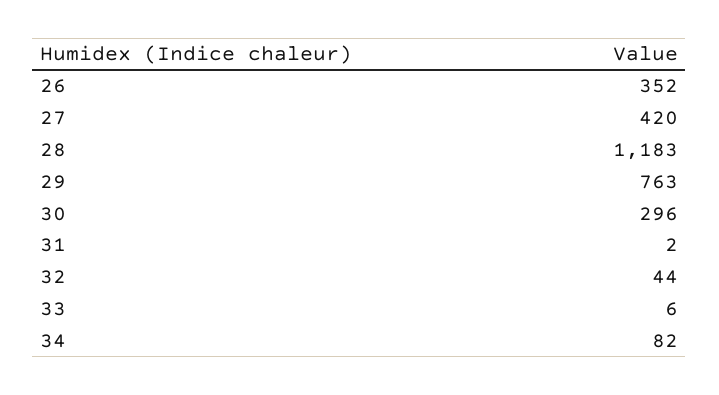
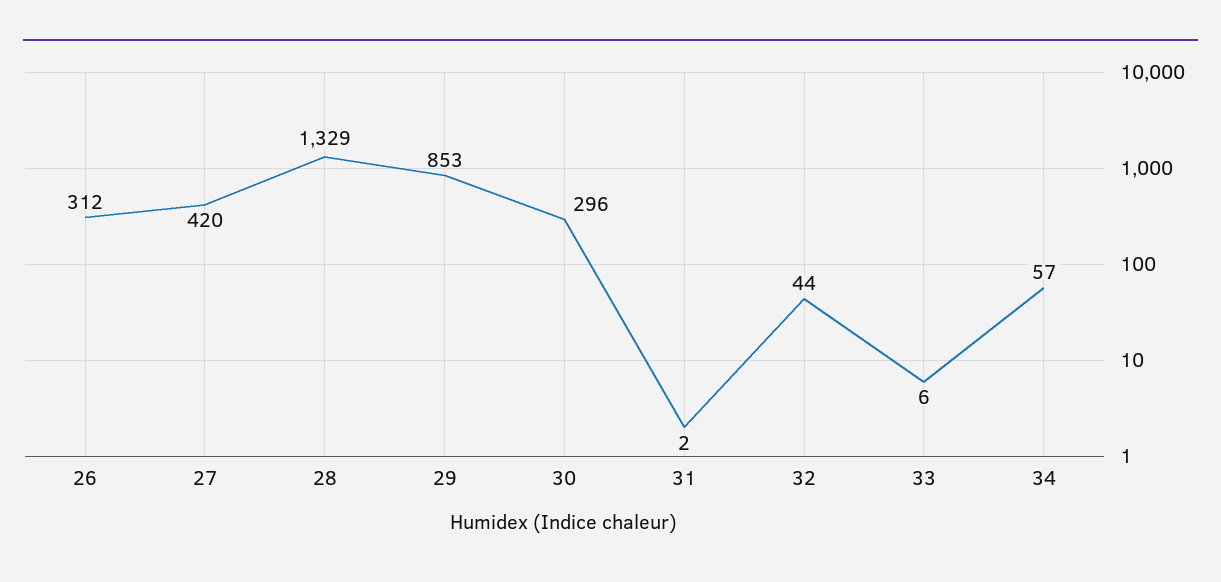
  {
-   "26": 352,
+   "26": 312,
    "27": 420,
-   "28": 1183,
+   "28": 1329,
-   "29": 763,
+   "29": 853,
    "30": 296,
    "31": 2,
    "32": 44,
    "33": 6,
-   "34": 82
+   "34": 57
  }

